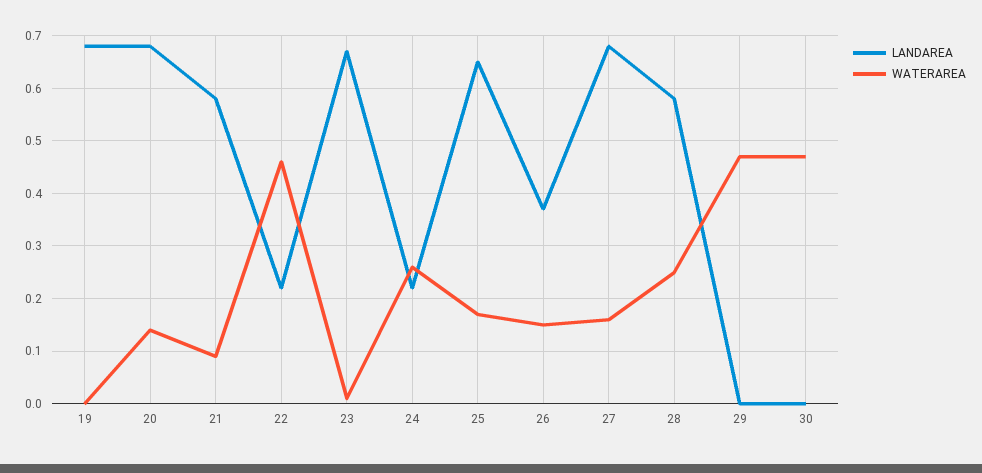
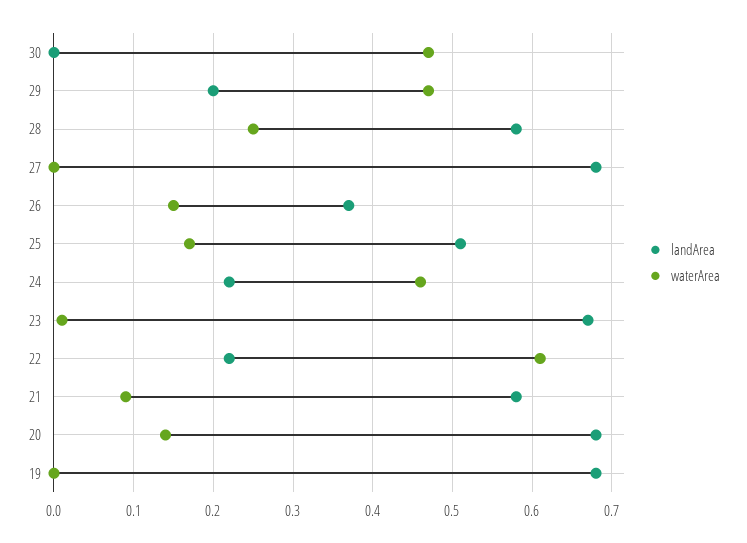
  {
    "LANDAREA": {
      "19": 0.68,
      "20": 0.68,
      "21": 0.58,
      "22": 0.22,
      "23": 0.67,
      "24": 0.22,
-     "25": 0.65,
+     "25": 0.51,
      "26": 0.37,
      "27": 0.68,
      "28": 0.58,
-     "29": 0,
+     "29": 0.2,
      "30": 0
    },
    "WATERAREA": {
      "19": 0,
      "20": 0.14,
      "21": 0.09,
-     "22": 0.45,
+     "22": 0.61,
      "23": 0.01,
-     "24": 0.25,
+     "24": 0.46,
      "25": 0.17,
      "26": 0.15,
-     "27": 0.15,
+     "27": 0,
      "28": 0.25,
      "29": 0.47,
      "30": 0.47
    }
  }

